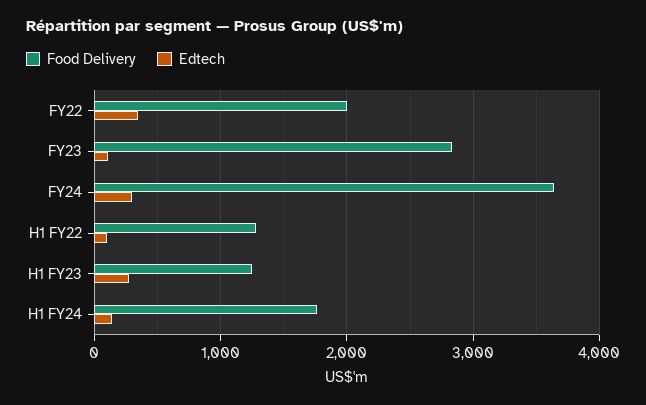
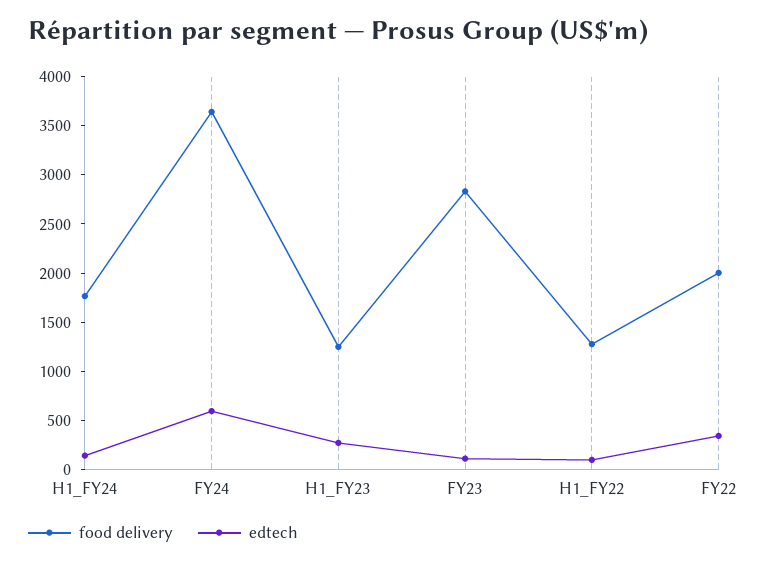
  {
    "Food Delivery": {
      "FY22": 2000,
      "FY23": 2800,
      "FY24": 3600,
      "H1 FY22": 1300,
      "H1 FY23": 1200,
      "H1 FY24": 1800
    },
    "Edtech": {
      "FY22": 300,
      "FY23": 100,
-     "FY24": 300,
+     "FY24": 600,
      "H1 FY22": 100,
      "H1 FY23": 300,
      "H1 FY24": 100
    }
  }

